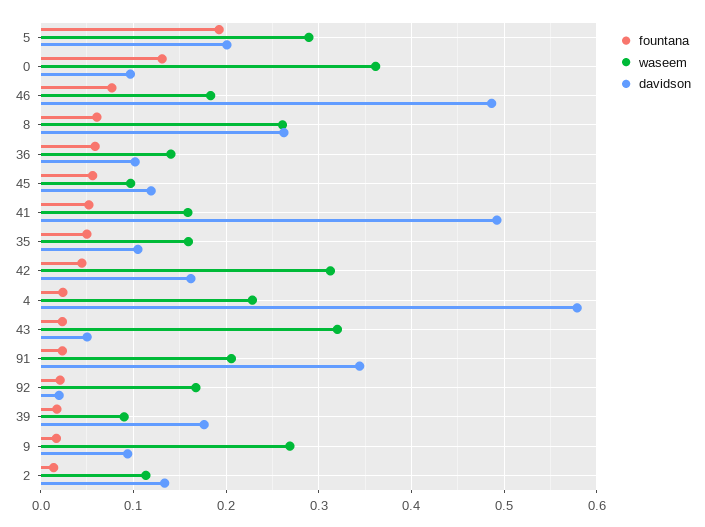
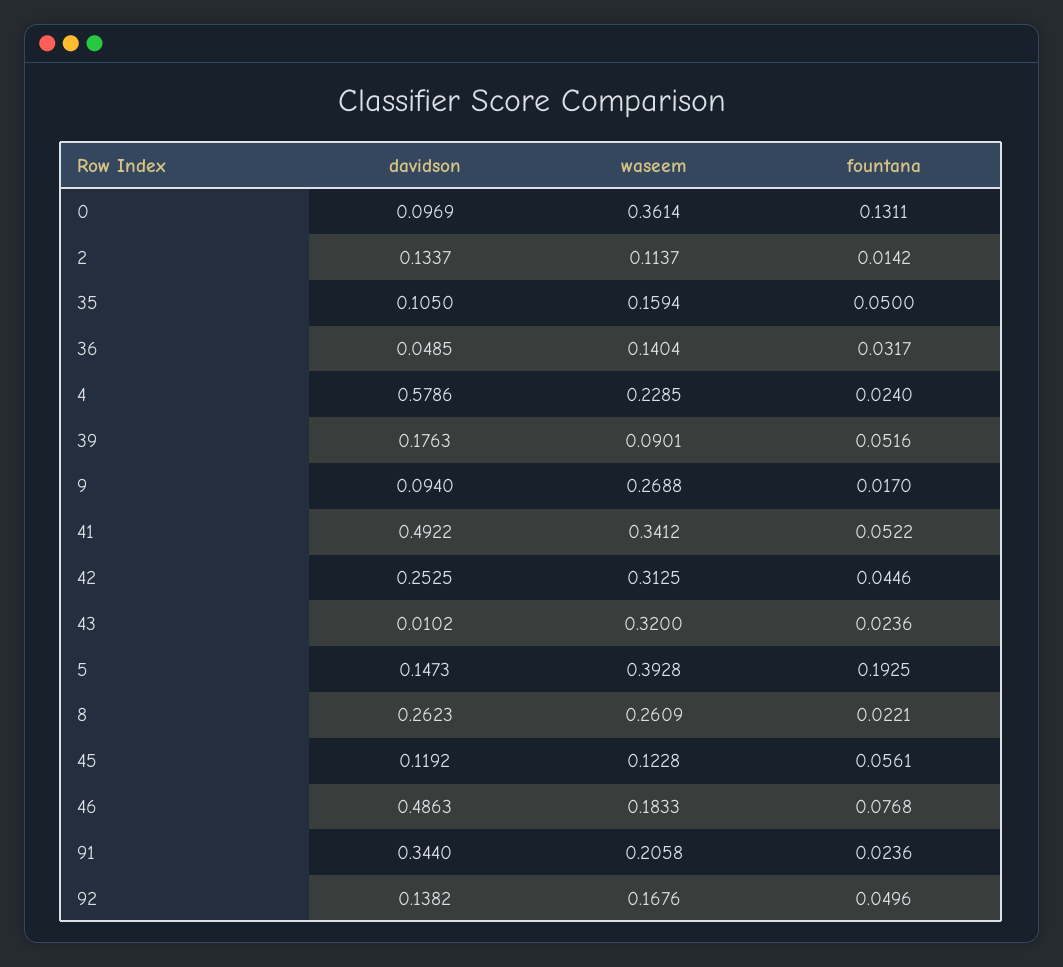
  {
    "fountana": {
      "5": 0.1925,
      "0": 0.1311,
      "46": 0.0768,
-     "8": 0.06,
+     "8": 0.0221,
-     "36": 0.06,
+     "36": 0.0317,
      "45": 0.0561,
      "41": 0.0522,
      "35": 0.05,
      "42": 0.0446,
      "4": 0.024,
      "43": 0.0236,
      "91": 0.0236,
-     "92": 0.02,
+     "92": 0.0496,
-     "39": 0.02,
+     "39": 0.0516,
      "9": 0.017,
      "2": 0.0142
    },
    "waseem": {
-     "5": 0.29,
+     "5": 0.3928,
      "0": 0.3614,
      "46": 0.1833,
      "8": 0.2609,
      "36": 0.1404,
-     "45": 0.1,
+     "45": 0.1228,
-     "41": 0.16,
+     "41": 0.3412,
      "35": 0.1594,
      "42": 0.3125,
      "4": 0.2285,
      "43": 0.32,
      "91": 0.2058,
      "92": 0.1676,
      "39": 0.0901,
      "9": 0.2688,
      "2": 0.1137
    },
    "davidson": {
-     "5": 0.2,
+     "5": 0.1473,
      "0": 0.0969,
      "46": 0.4863,
      "8": 0.2623,
-     "36": 0.1,
+     "36": 0.0485,
      "45": 0.1192,
      "41": 0.4922,
      "35": 0.105,
-     "42": 0.16,
+     "42": 0.2525,
      "4": 0.5786,
-     "43": 0.05,
+     "43": 0.0102,
      "91": 0.344,
-     "92": 0.02,
+     "92": 0.1382,
      "39": 0.1763,
      "9": 0.094,
      "2": 0.1337
    }
  }

